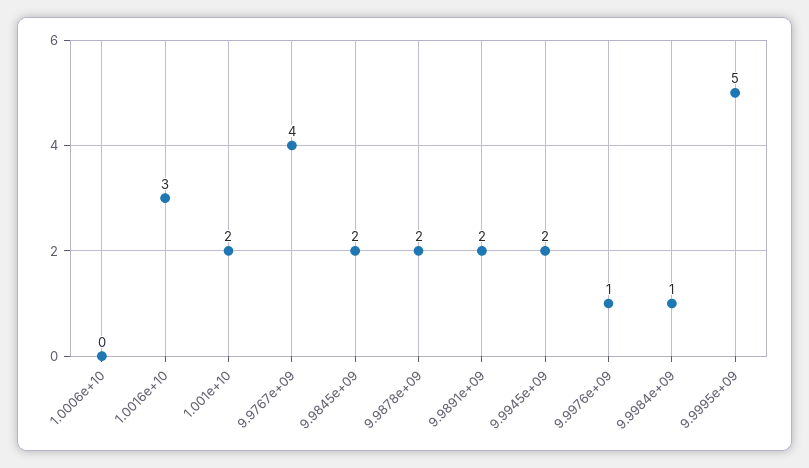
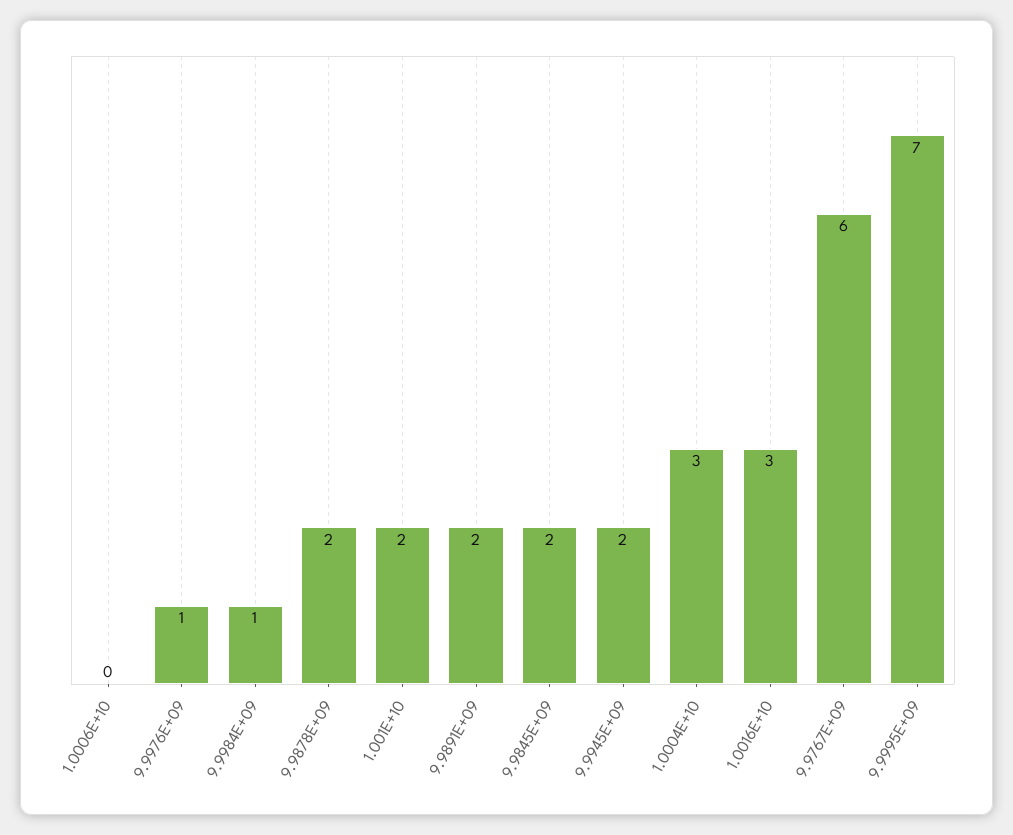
  {
    "1.0006e+10": 0,
    "1.0016e+10": 3,
    "1.001e+10": 2,
-   "9.9767e+09": 4,
+   "9.9767e+09": 6,
    "9.9845e+09": 2,
    "9.9878e+09": 2,
    "9.9891e+09": 2,
    "9.9945e+09": 2,
    "9.9976e+09": 1,
    "9.9984e+09": 1,
-   "9.9995e+09": 5
+   "9.9995e+09": 7,
+   "1.0004E+10": 3
  }

